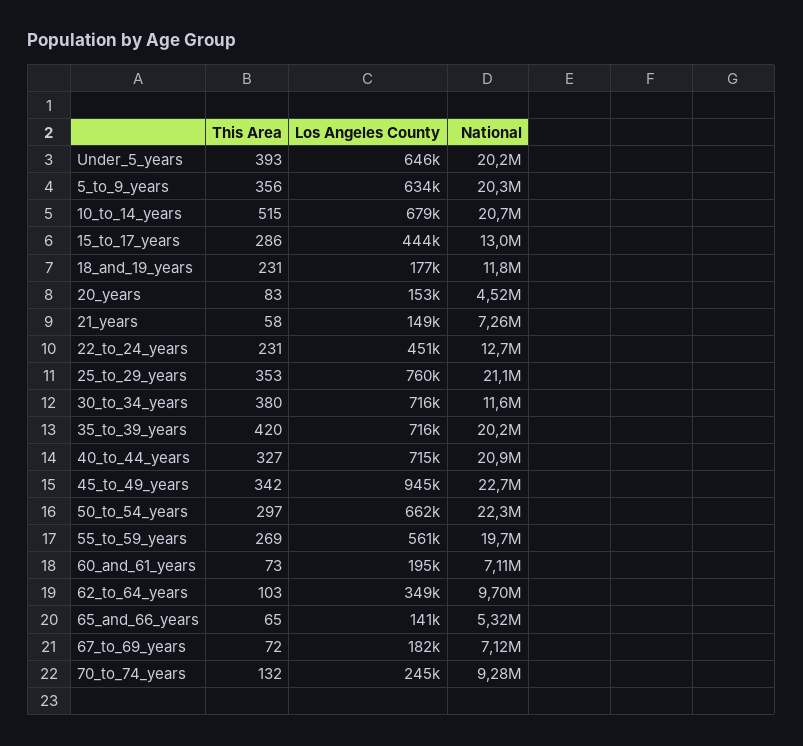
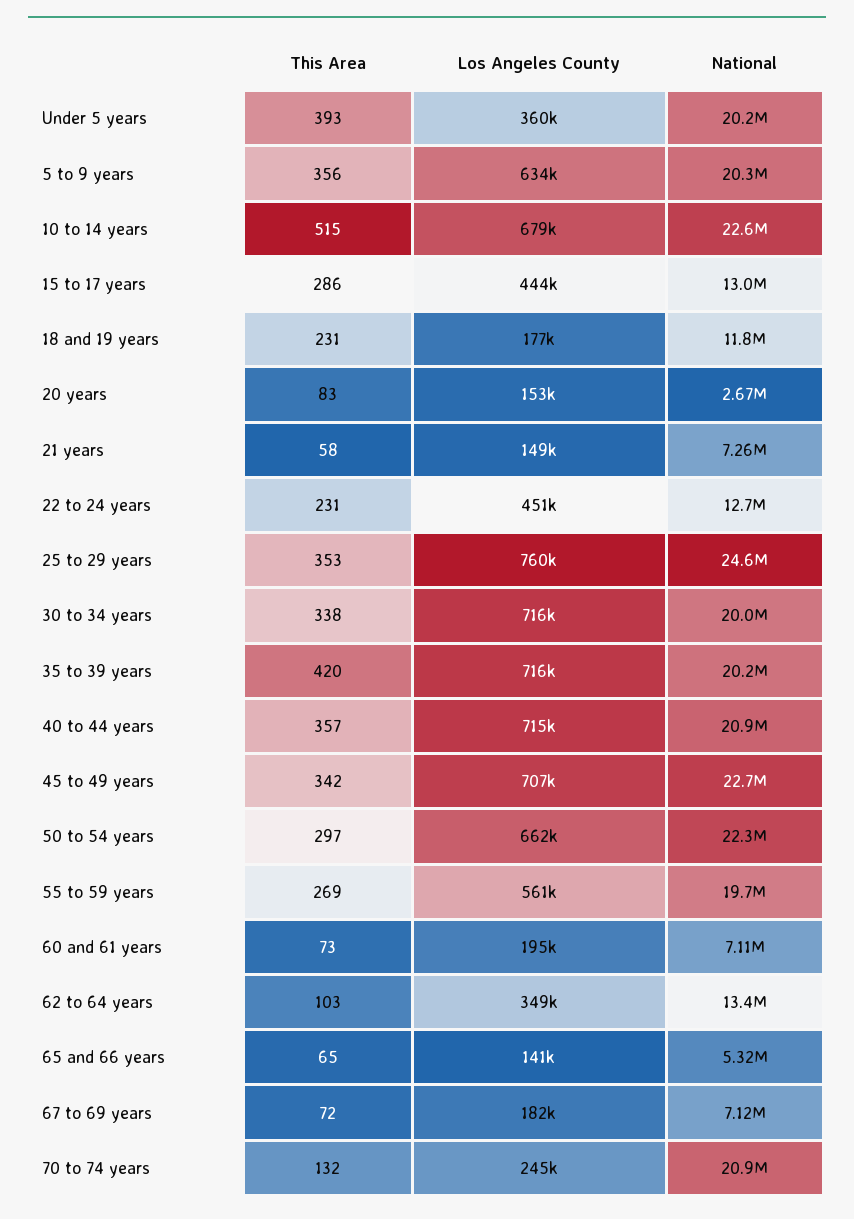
  {
    "This Area": {
      "Under_5_years": 393,
      "5_to_9_years": 356,
      "10_to_14_years": 515,
      "15_to_17_years": 286,
      "18_and_19_years": 231,
      "20_years": 83,
      "21_years": 58,
      "22_to_24_years": 231,
      "25_to_29_years": 353,
-     "30_to_34_years": 380,
+     "30_to_34_years": 338,
      "35_to_39_years": 420,
-     "40_to_44_years": 327,
+     "40_to_44_years": 357,
      "45_to_49_years": 342,
      "50_to_54_years": 297,
      "55_to_59_years": 269,
      "60_and_61_years": 73,
      "62_to_64_years": 103,
      "65_and_66_years": 65,
      "67_to_69_years": 72,
      "70_to_74_years": 132
    },
    "Los Angeles County": {
-     "Under_5_years": 646000,
+     "Under_5_years": 360000,
      "5_to_9_years": 634000,
      "10_to_14_years": 679000,
      "15_to_17_years": 444000,
      "18_and_19_years": 177000,
      "20_years": 153000,
      "21_years": 149000,
      "22_to_24_years": 451000,
      "25_to_29_years": 760000,
      "30_to_34_years": 716000,
      "35_to_39_years": 716000,
      "40_to_44_years": 715000,
-     "45_to_49_years": 945000,
+     "45_to_49_years": 707000,
      "50_to_54_years": 662000,
      "55_to_59_years": 561000,
      "60_and_61_years": 195000,
      "62_to_64_years": 349000,
      "65_and_66_years": 141000,
      "67_to_69_years": 182000,
      "70_to_74_years": 245000
    },
    "National": {
      "Under_5_years": 20200000,
      "5_to_9_years": 20300000,
-     "10_to_14_years": 20700000,
+     "10_to_14_years": 22600000,
      "15_to_17_years": 13000000,
      "18_and_19_years": 11800000,
-     "20_years": 4520000,
+     "20_years": 2670000,
      "21_years": 7260000,
      "22_to_24_years": 12700000,
-     "25_to_29_years": 21100000,
+     "25_to_29_years": 24600000,
-     "30_to_34_years": 11600000,
+     "30_to_34_years": 20000000,
      "35_to_39_years": 20200000,
      "40_to_44_years": 20900000,
      "45_to_49_years": 22700000,
      "50_to_54_years": 22300000,
      "55_to_59_years": 19700000,
      "60_and_61_years": 7110000,
-     "62_to_64_years": 9700000,
+     "62_to_64_years": 13400000,
      "65_and_66_years": 5320000,
      "67_to_69_years": 7120000,
-     "70_to_74_years": 9280000
+     "70_to_74_years": 20900000
    }
  }

